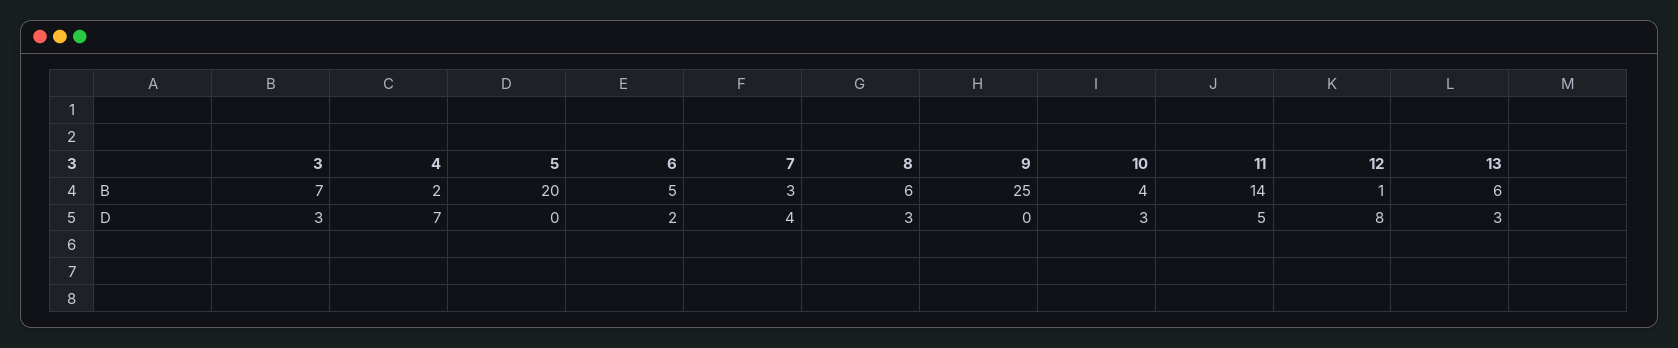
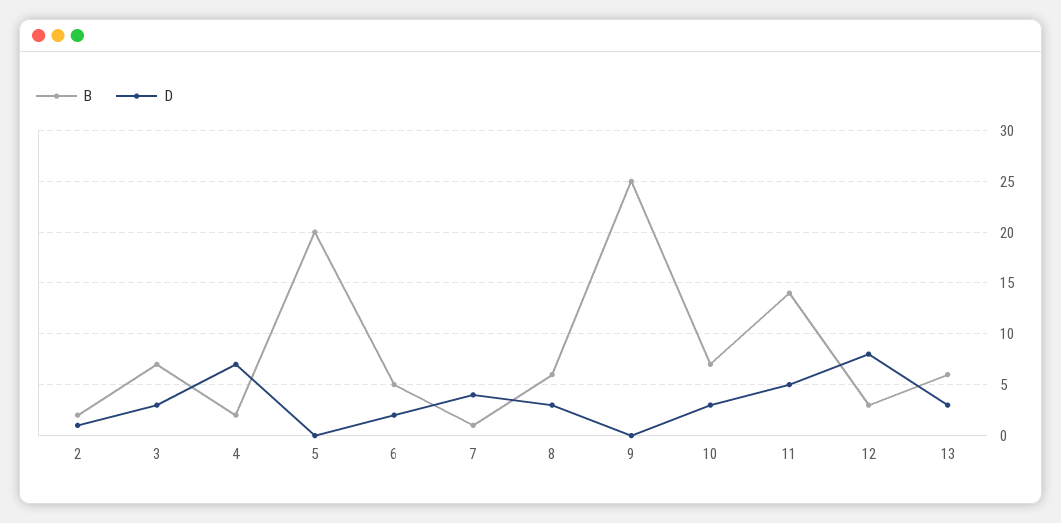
  {
    "B": {
      "3": 7,
      "4": 2,
      "5": 20,
      "6": 5,
-     "7": 3,
+     "7": 1,
      "8": 6,
      "9": 25,
-     "10": 4,
+     "10": 7,
      "11": 14,
-     "12": 1,
+     "12": 3,
-     "13": 6
+     "13": 6,
+     "2": 2
    },
    "D": {
      "3": 3,
      "4": 7,
      "5": 0,
      "6": 2,
      "7": 4,
      "8": 3,
      "9": 0,
      "10": 3,
      "11": 5,
      "12": 8,
-     "13": 3
+     "13": 3,
+     "2": 1
    }
  }

